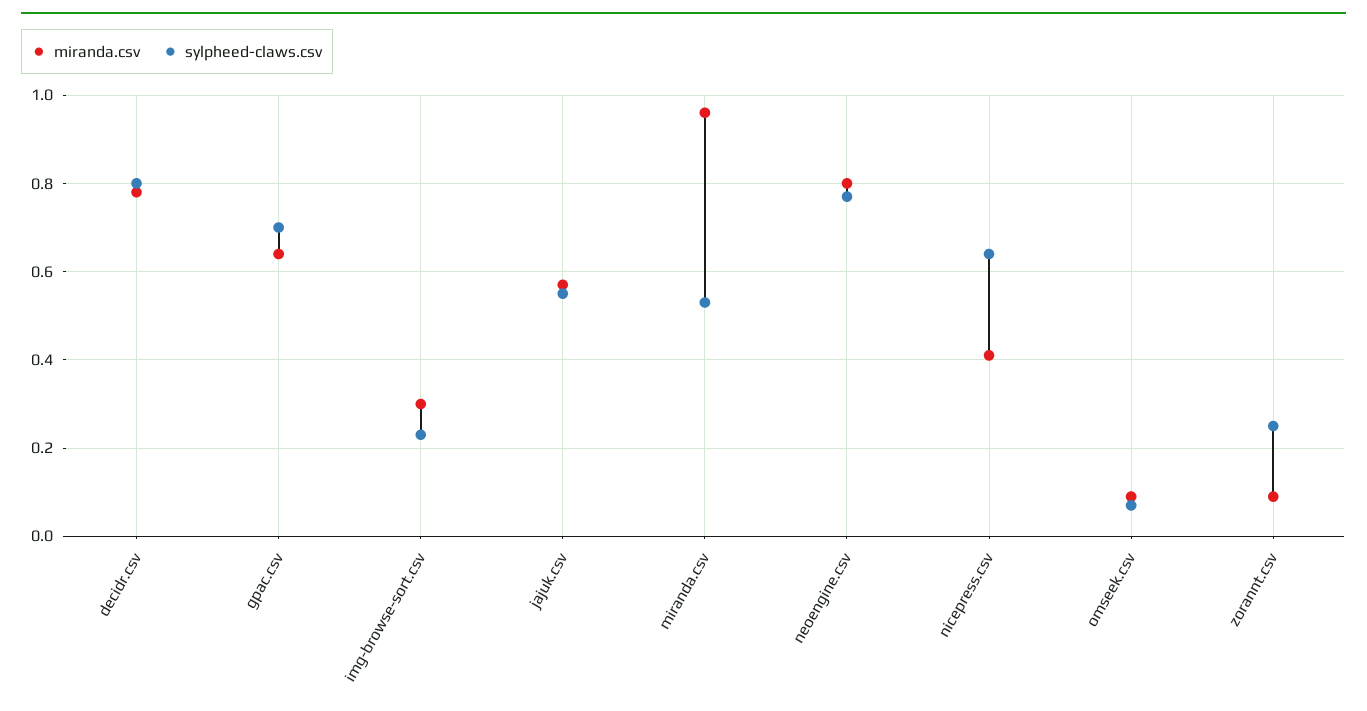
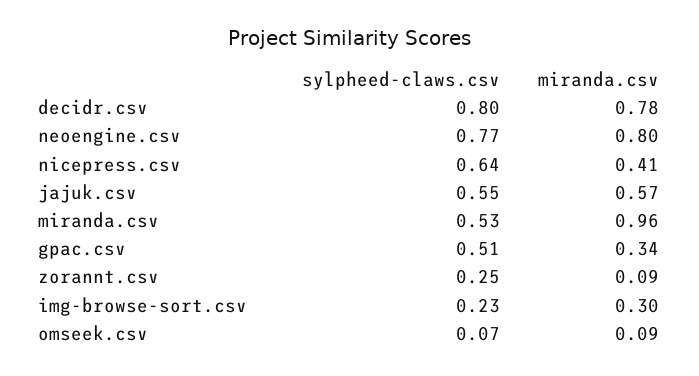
  {
    "miranda.csv": {
      "decidr.csv": 0.78,
-     "gpac.csv": 0.65,
+     "gpac.csv": 0.34,
      "img-browse-sort.csv": 0.3,
      "jajuk.csv": 0.57,
      "miranda.csv": 0.96,
      "neoengine.csv": 0.8,
      "nicepress.csv": 0.41,
      "omseek.csv": 0.09,
      "zorannt.csv": 0.09
    },
    "sylpheed-claws.csv": {
      "decidr.csv": 0.8,
-     "gpac.csv": 0.7,
+     "gpac.csv": 0.51,
      "img-browse-sort.csv": 0.23,
      "jajuk.csv": 0.55,
      "miranda.csv": 0.53,
      "neoengine.csv": 0.77,
      "nicepress.csv": 0.64,
      "omseek.csv": 0.07,
      "zorannt.csv": 0.25
    }
  }

